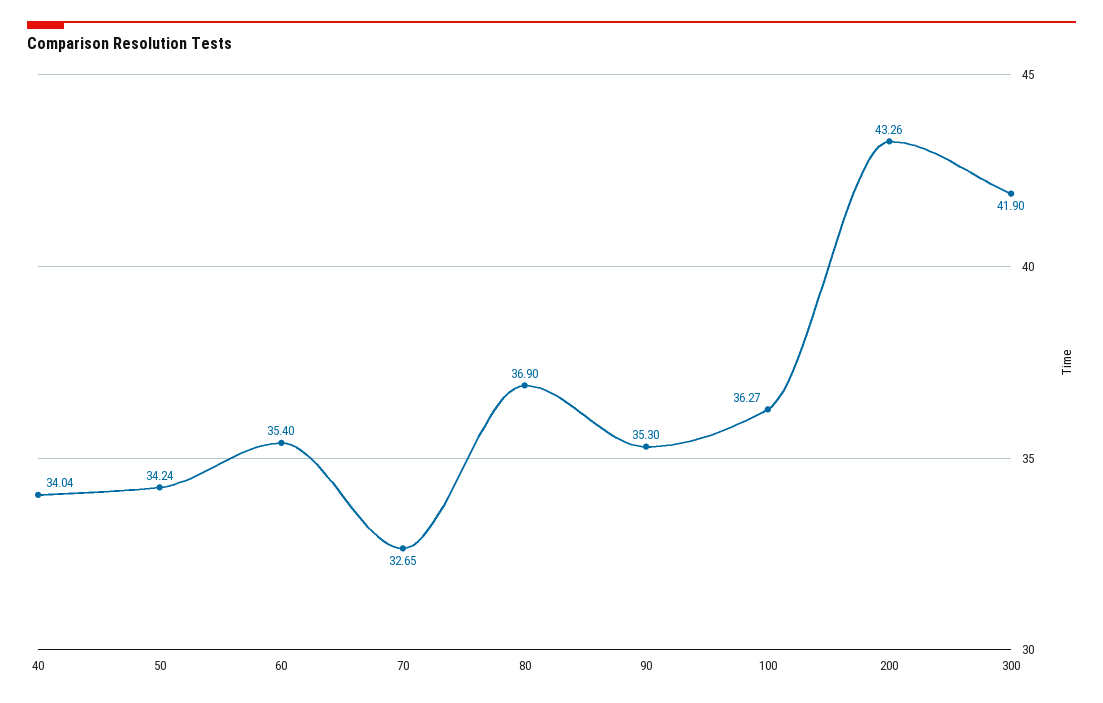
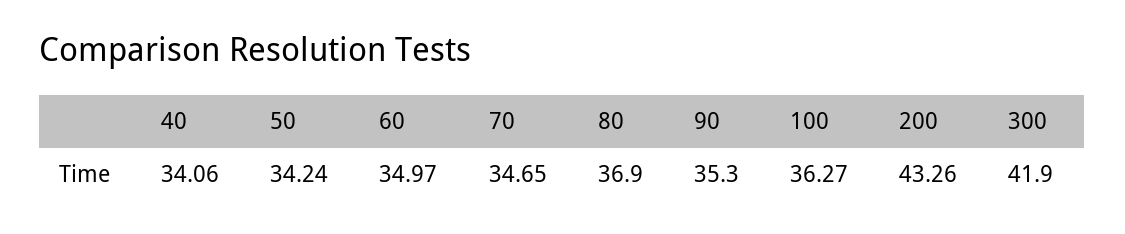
  {
-   "40": 34.04,
+   "40": 34.06,
    "50": 34.24,
-   "60": 35.4,
+   "60": 34.97,
-   "70": 32.65,
+   "70": 34.65,
    "80": 36.9,
    "90": 35.3,
    "100": 36.27,
    "200": 43.26,
    "300": 41.9
  }

